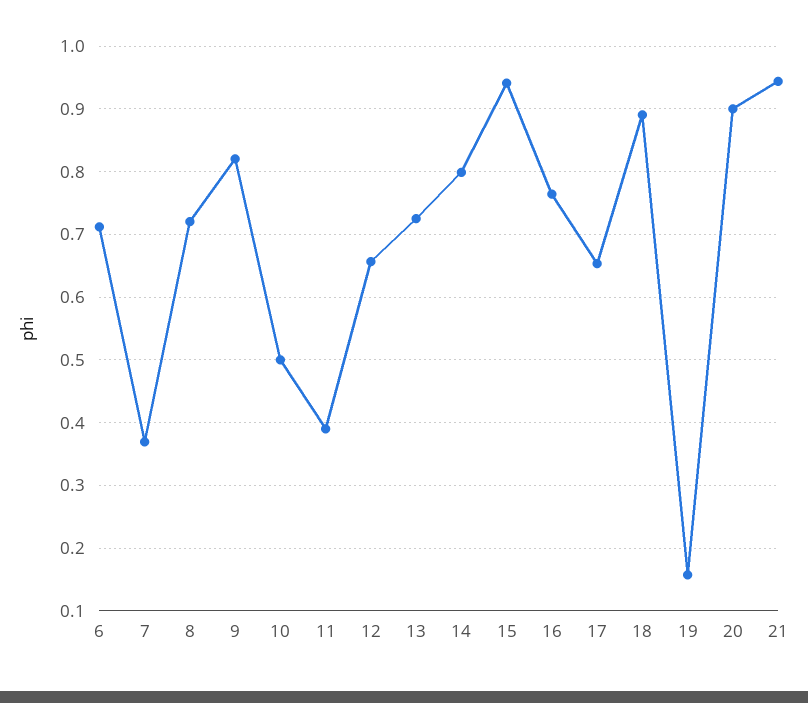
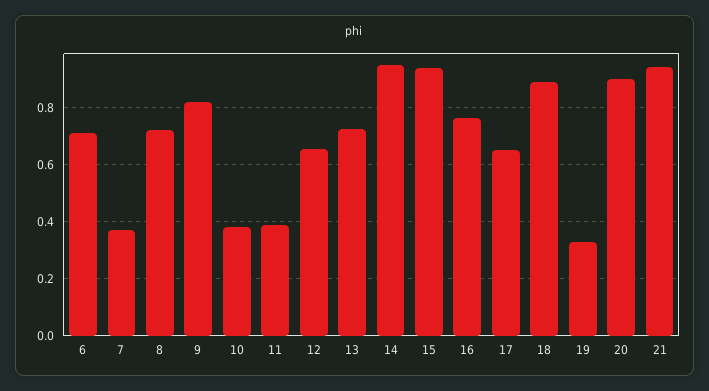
  {
    "6": 0.71,
    "7": 0.37,
    "8": 0.72,
    "9": 0.82,
-   "10": 0.5,
+   "10": 0.375,
    "11": 0.39,
    "12": 0.66,
    "13": 0.73,
-   "14": 0.8,
+   "14": 0.95,
    "15": 0.94,
    "16": 0.76,
    "17": 0.65,
    "18": 0.89,
-   "19": 0.16,
+   "19": 0.325,
    "20": 0.9,
    "21": 0.94
  }

